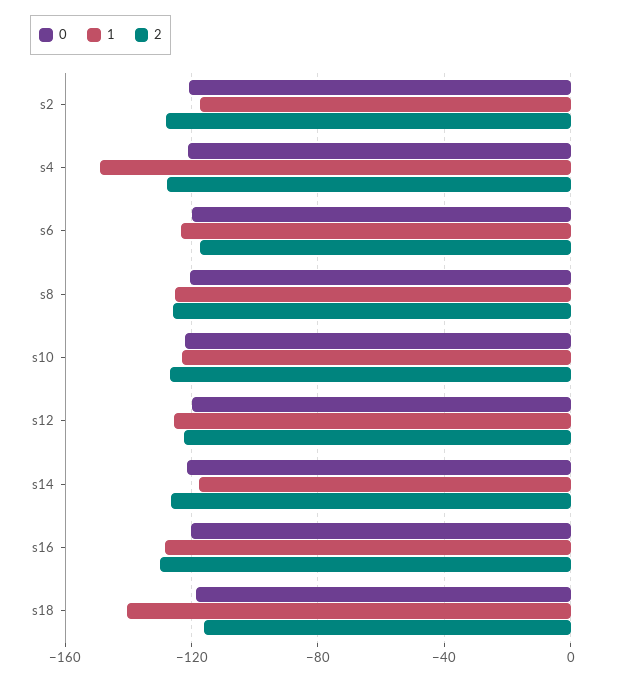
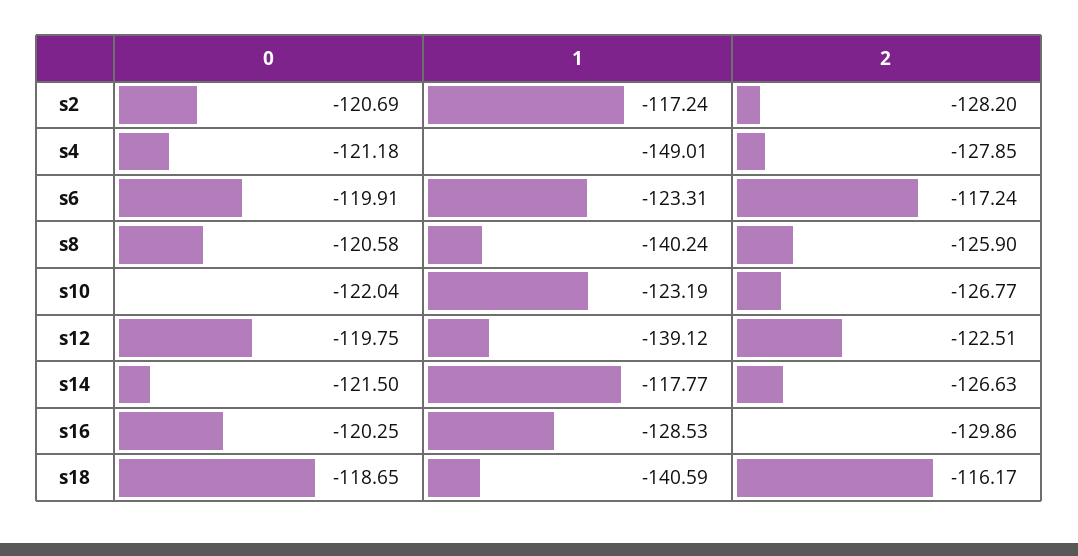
  {
    "0": {
      "s2": -120.69,
      "s4": -121.18,
      "s6": -119.91,
      "s8": -120.58,
      "s10": -122.04,
      "s12": -119.75,
      "s14": -121.5,
      "s16": -120.25,
      "s18": -118.65
    },
    "1": {
      "s2": -117.24,
      "s4": -149.01,
      "s6": -123.31,
-     "s8": -125,
+     "s8": -140.24,
      "s10": -123.19,
-     "s12": -125,
+     "s12": -139.12,
      "s14": -117.77,
      "s16": -128.53,
      "s18": -140.59
    },
    "2": {
      "s2": -128.2,
      "s4": -127.85,
      "s6": -117.24,
      "s8": -125.9,
      "s10": -126.77,
      "s12": -122.51,
      "s14": -126.63,
      "s16": -129.86,
      "s18": -116.17
    }
  }

